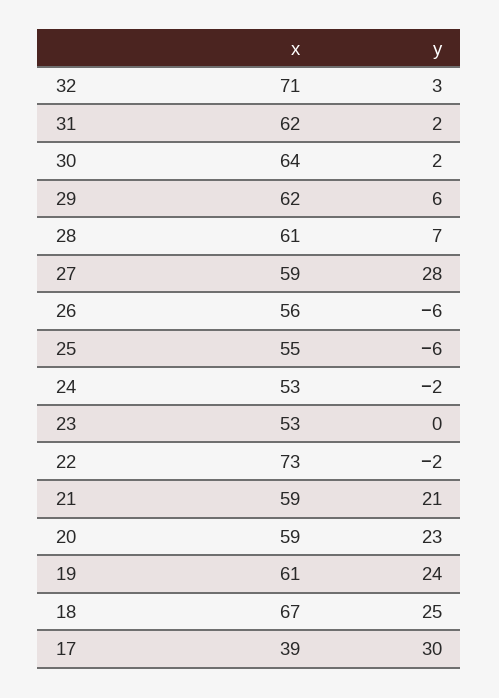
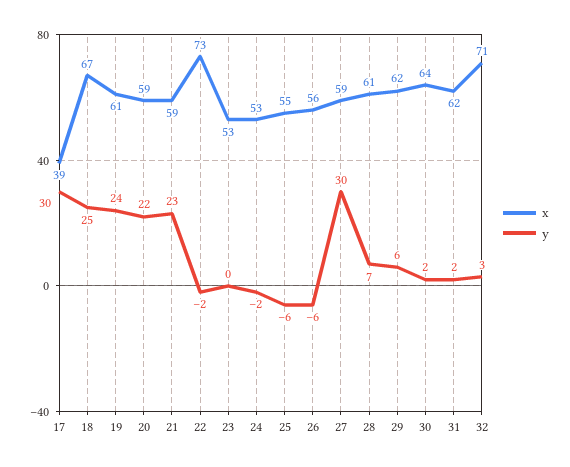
  {
    "x": {
      "32": 71,
      "31": 62,
      "30": 64,
      "29": 62,
      "28": 61,
      "27": 59,
      "26": 56,
      "25": 55,
      "24": 53,
      "23": 53,
      "22": 73,
      "21": 59,
      "20": 59,
      "19": 61,
      "18": 67,
      "17": 39
    },
    "y": {
      "32": 3,
      "31": 2,
      "30": 2,
      "29": 6,
      "28": 7,
-     "27": 28,
+     "27": 30,
      "26": -6,
      "25": -6,
      "24": -2,
      "23": 0,
      "22": -2,
-     "21": 21,
+     "21": 23,
-     "20": 23,
+     "20": 22,
      "19": 24,
      "18": 25,
      "17": 30
    }
  }

